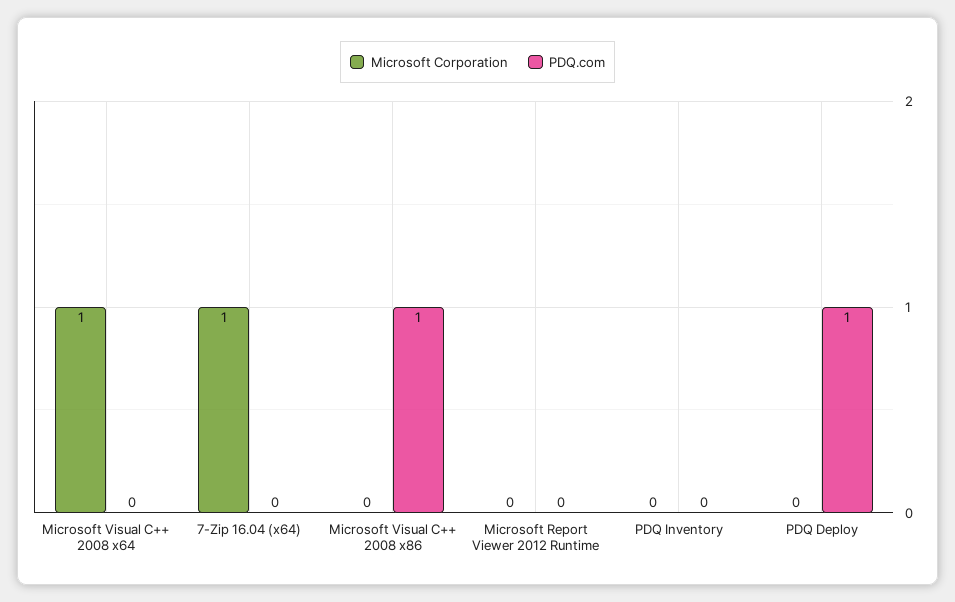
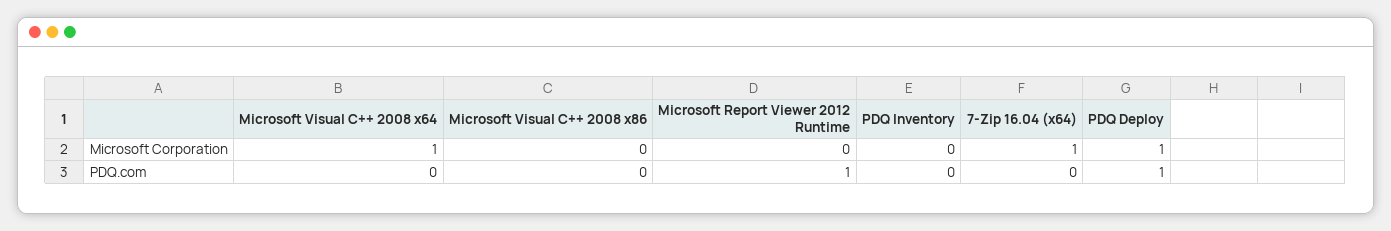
  {
    "Microsoft Corporation": {
      "Microsoft Visual C++ 2008 x64": 1,
      "7-Zip 16.04 (x64)": 1,
      "Microsoft Visual C++ 2008 x86": 0,
      "Microsoft Report Viewer 2012 Runtime": 0,
      "PDQ Inventory": 0,
-     "PDQ Deploy": 0
+     "PDQ Deploy": 1
    },
    "PDQ.com": {
      "Microsoft Visual C++ 2008 x64": 0,
      "7-Zip 16.04 (x64)": 0,
-     "Microsoft Visual C++ 2008 x86": 1,
+     "Microsoft Visual C++ 2008 x86": 0,
-     "Microsoft Report Viewer 2012 Runtime": 0,
+     "Microsoft Report Viewer 2012 Runtime": 1,
      "PDQ Inventory": 0,
      "PDQ Deploy": 1
    }
  }

